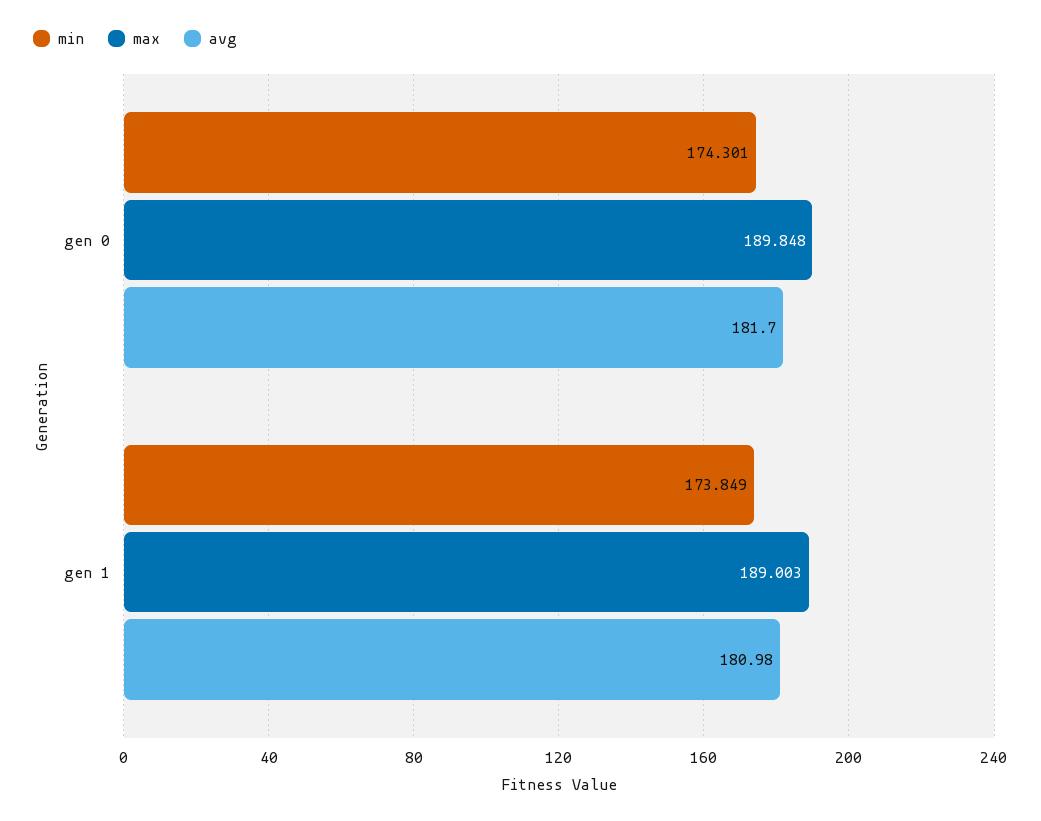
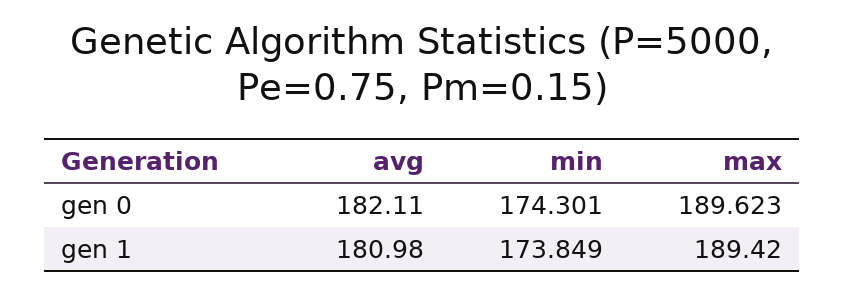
  {
    "min": {
      "gen 0": 174.301,
      "gen 1": 173.849
    },
    "max": {
-     "gen 0": 189.848,
+     "gen 0": 189.623,
-     "gen 1": 189.003
+     "gen 1": 189.42
    },
    "avg": {
-     "gen 0": 181.7,
+     "gen 0": 182.11,
      "gen 1": 180.98
    }
  }

